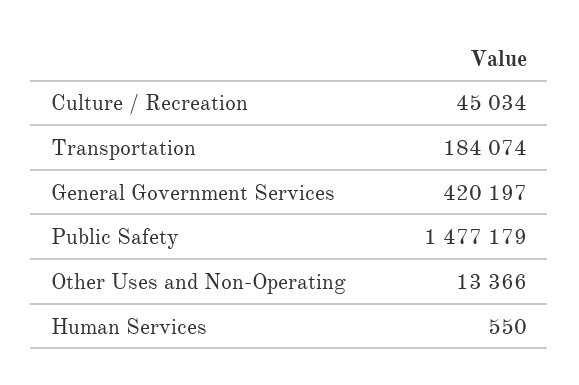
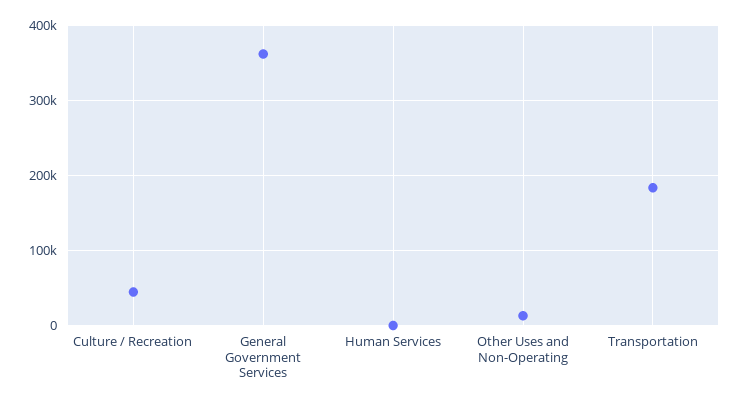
  {
    "Culture / Recreation": 45034,
    "Transportation": 184074,
-   "General Government Services": 420197,
+   "General Government Services": 360000,
-   "Public Safety": 1477179,
    "Other Uses and Non-Operating": 13366,
    "Human Services": 550
  }

